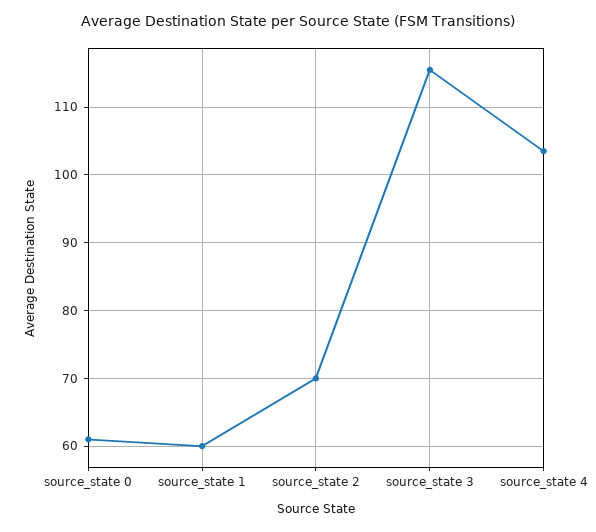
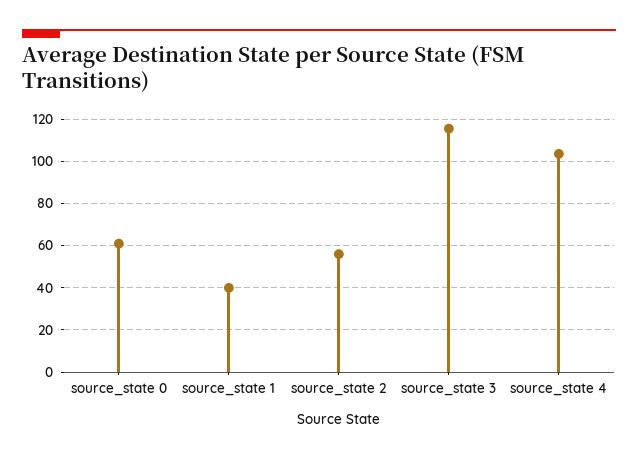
  {
    "source_state 0": 61,
-   "source_state 1": 60,
+   "source_state 1": 40,
-   "source_state 2": 70,
+   "source_state 2": 55,
    "source_state 3": 116,
    "source_state 4": 104
  }

